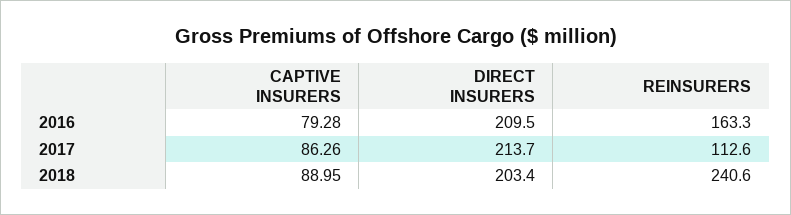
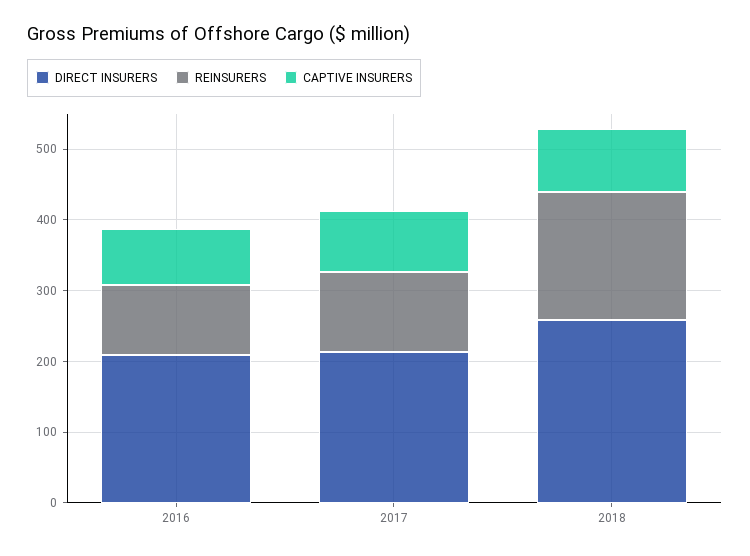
  {
    "CAPTIVE INSURERS": {
      "2016": 79.28,
      "2017": 86.26,
      "2018": 88.95
    },
    "DIRECT INSURERS": {
      "2016": 209.5,
      "2017": 213.7,
-     "2018": 203.4
+     "2018": 260
    },
    "REINSURERS": {
-     "2016": 163.3,
+     "2016": 100,
      "2017": 112.6,
-     "2018": 240.6
+     "2018": 180
    }
  }

